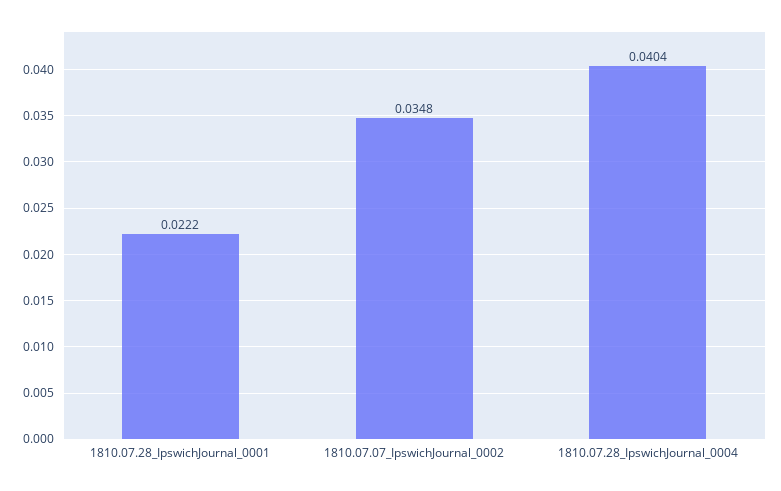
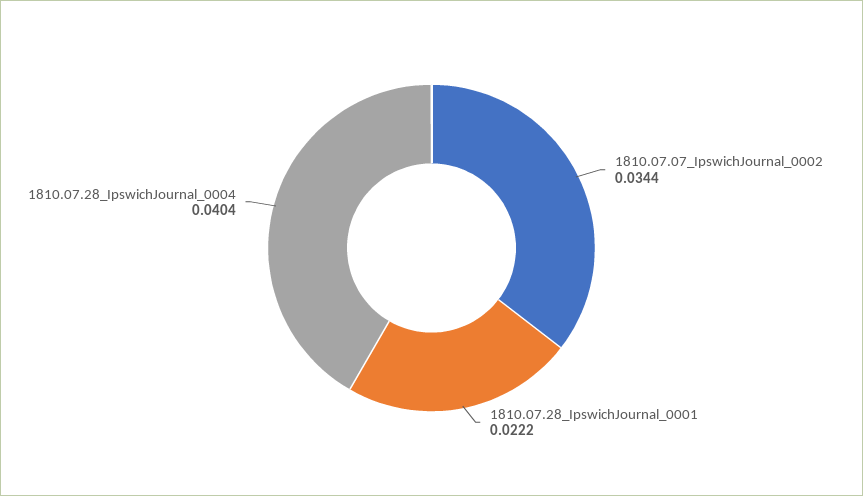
  {
    "1810.07.28_IpswichJournal_0001": 0.0222,
-   "1810.07.07_IpswichJournal_0002": 0.0348,
+   "1810.07.07_IpswichJournal_0002": 0.0344,
    "1810.07.28_IpswichJournal_0004": 0.0404
  }

